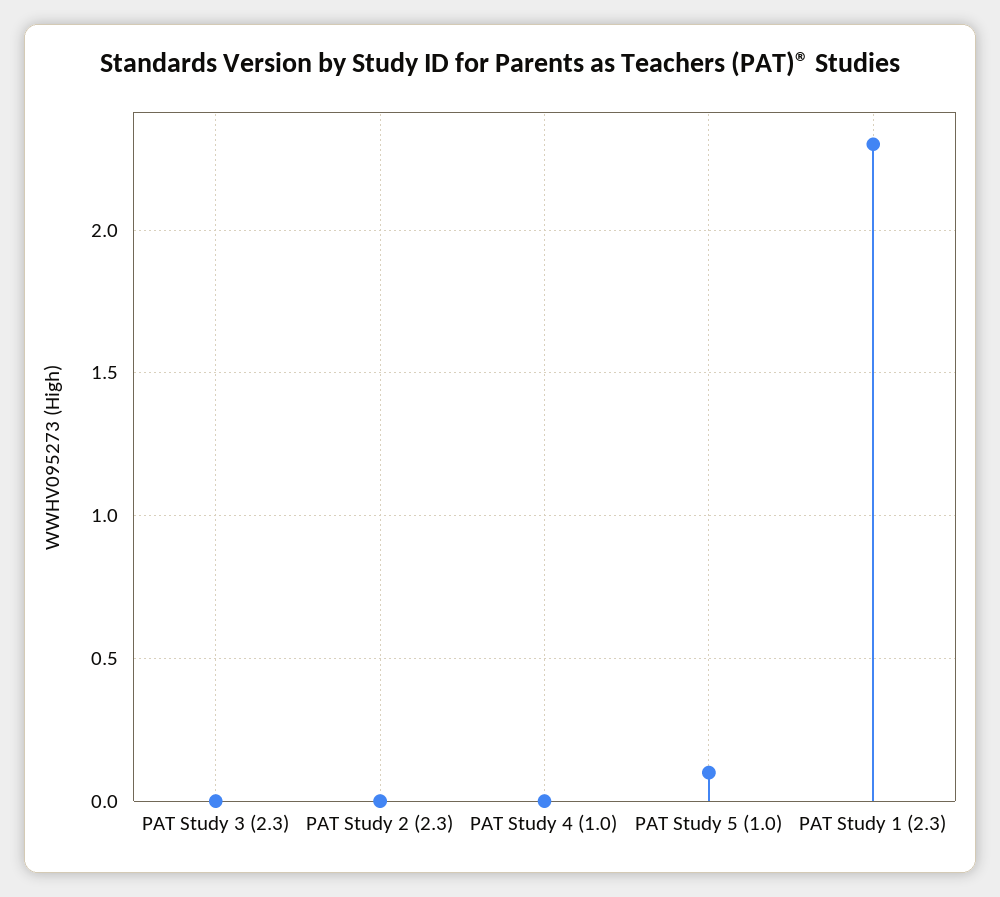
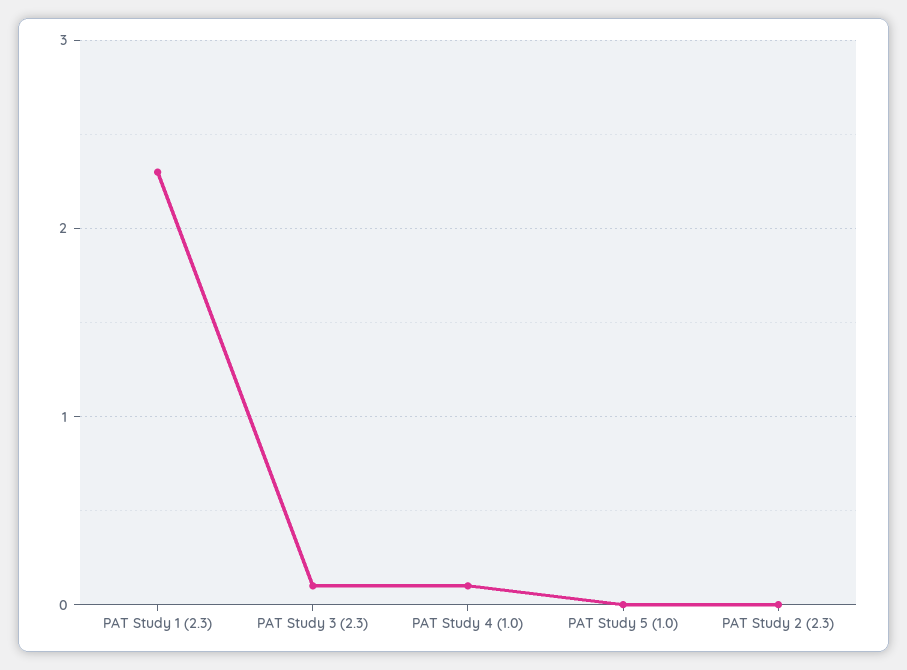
  {
-   "PAT Study 3 (2.3)": 0,
+   "PAT Study 3 (2.3)": 0.1,
    "PAT Study 2 (2.3)": 0,
-   "PAT Study 4 (1.0)": 0,
+   "PAT Study 4 (1.0)": 0.1,
-   "PAT Study 5 (1.0)": 0.1,
+   "PAT Study 5 (1.0)": 0,
    "PAT Study 1 (2.3)": 2.3
  }

